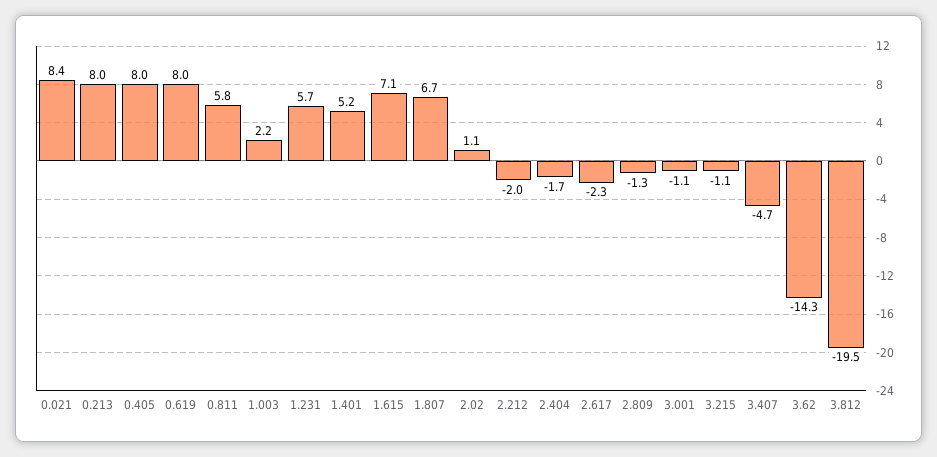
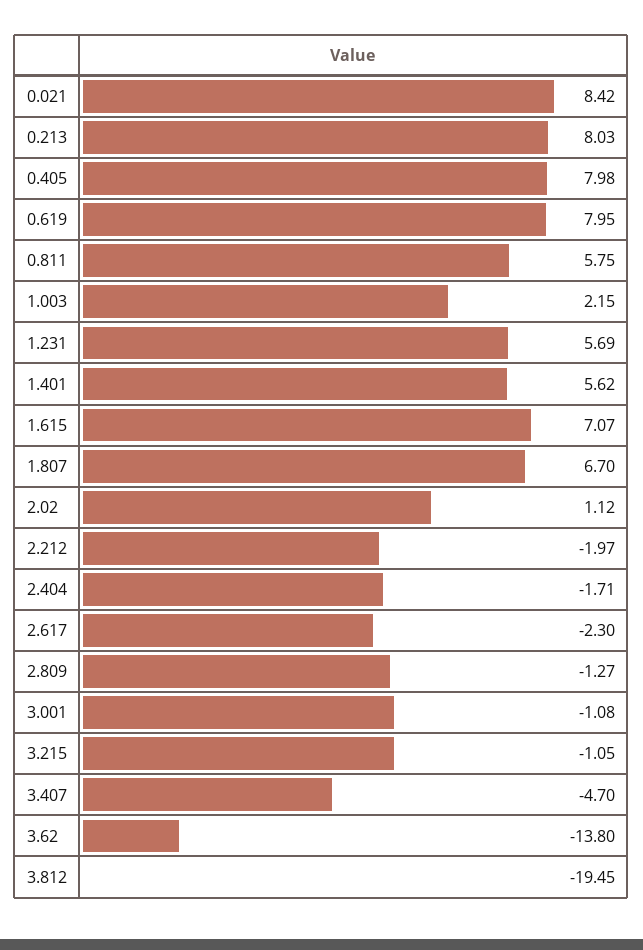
  {
    "0.021": 8.42,
    "0.213": 8.03,
    "0.405": 7.98,
    "0.619": 7.95,
    "0.811": 5.75,
    "1.003": 2.15,
    "1.231": 5.69,
-   "1.401": 5.2,
+   "1.401": 5.62,
    "1.615": 7.07,
    "1.807": 6.7,
    "2.02": 1.12,
    "2.212": -1.97,
    "2.404": -1.71,
    "2.617": -2.3,
    "2.809": -1.27,
    "3.001": -1.08,
    "3.215": -1.05,
    "3.407": -4.7,
-   "3.62": -14.3,
+   "3.62": -13.8,
    "3.812": -19.45
  }

